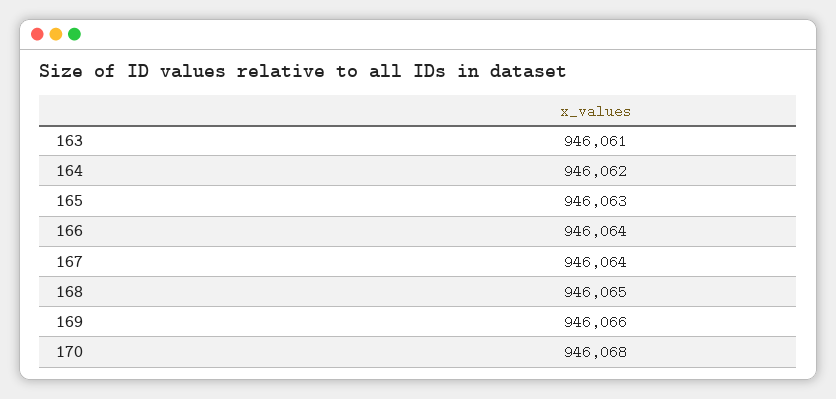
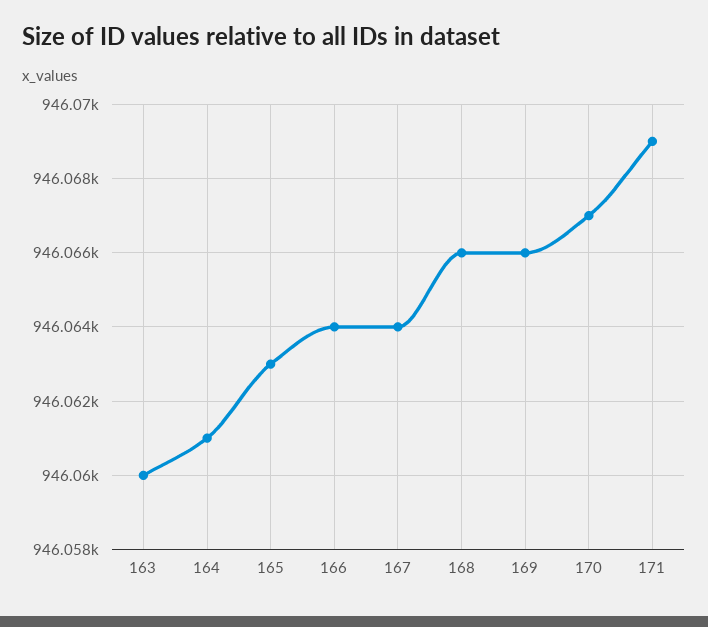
  {
-   "163": 946061,
+   "163": 946060,
-   "164": 946062,
+   "164": 946061,
    "165": 946063,
    "166": 946064,
    "167": 946064,
-   "168": 946065,
+   "168": 946066,
    "169": 946066,
-   "170": 946068
+   "170": 946067,
+   "171": 946069
  }

